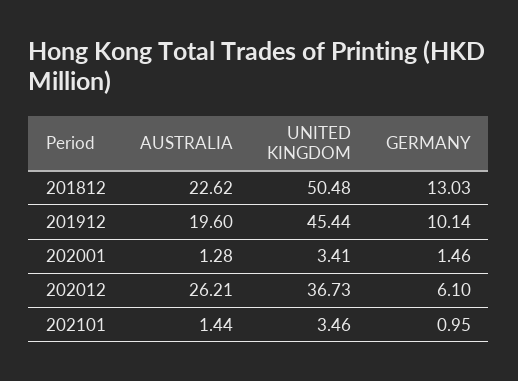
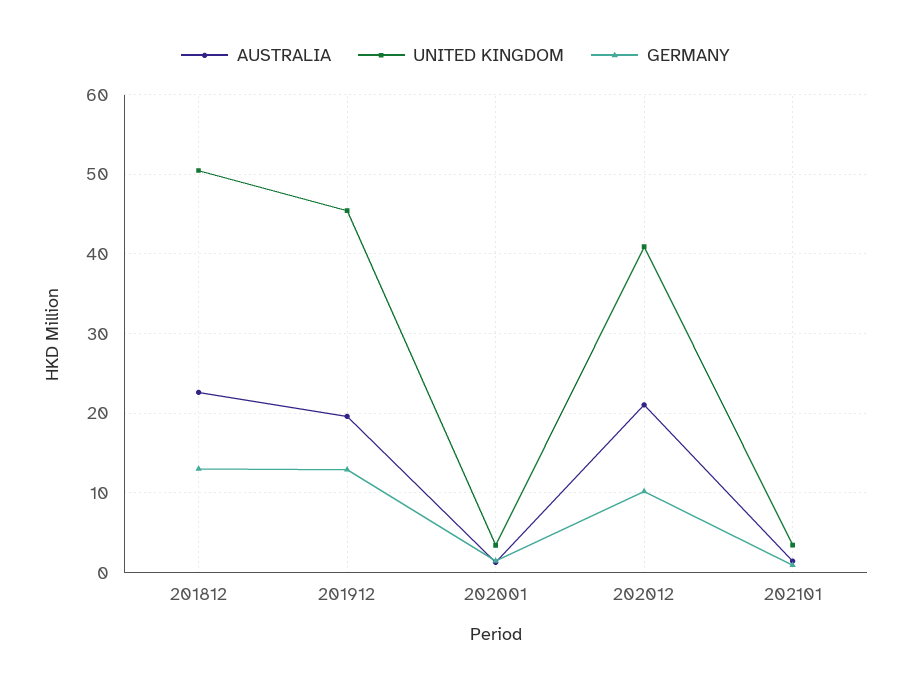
  {
    "AUSTRALIA": {
      "201812": 22.62,
      "201912": 19.6,
      "202001": 1.28,
-     "202012": 26.21,
+     "202012": 21,
      "202101": 1.44
    },
    "UNITED KINGDOM": {
      "201812": 50.48,
      "201912": 45.44,
      "202001": 3.41,
-     "202012": 36.73,
+     "202012": 41,
      "202101": 3.46
    },
    "GERMANY": {
      "201812": 13.03,
-     "201912": 10.14,
+     "201912": 13,
      "202001": 1.46,
-     "202012": 6.1,
+     "202012": 10,
      "202101": 0.95
    }
  }

